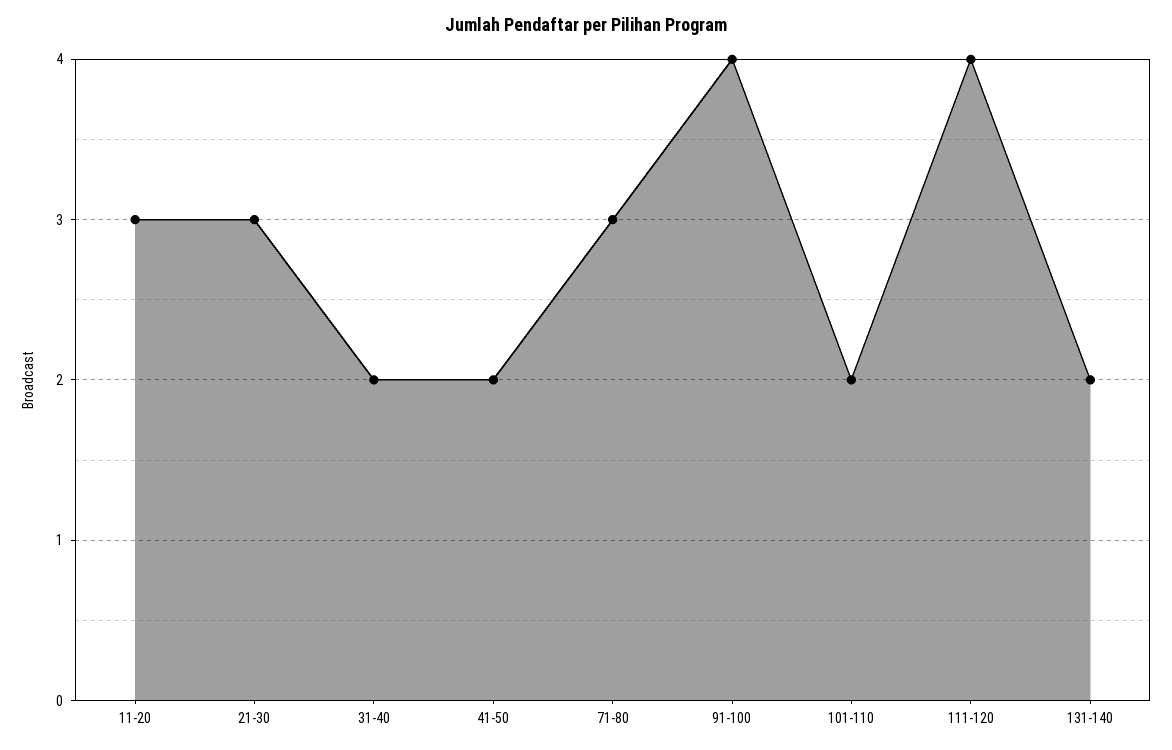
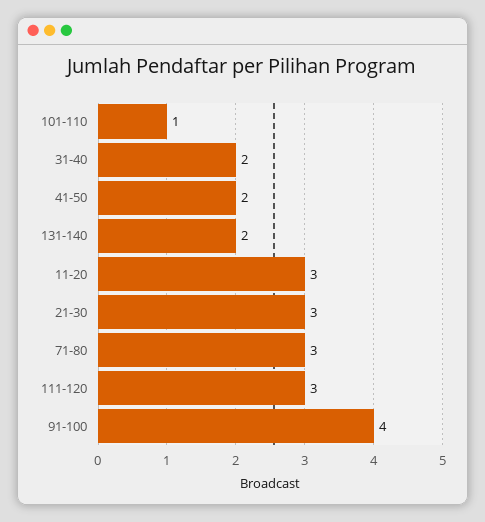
  {
    "11-20": 3,
    "21-30": 3,
    "31-40": 2,
    "41-50": 2,
    "71-80": 3,
    "91-100": 4,
-   "101-110": 2,
+   "101-110": 1,
-   "111-120": 4,
+   "111-120": 3,
    "131-140": 2
  }

